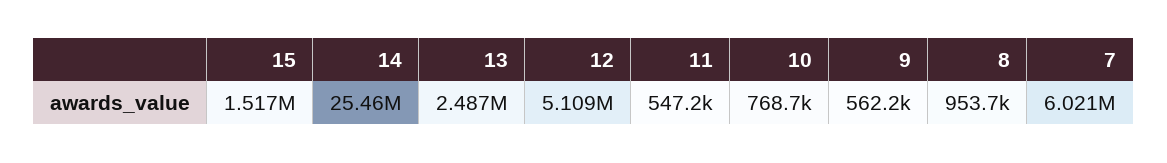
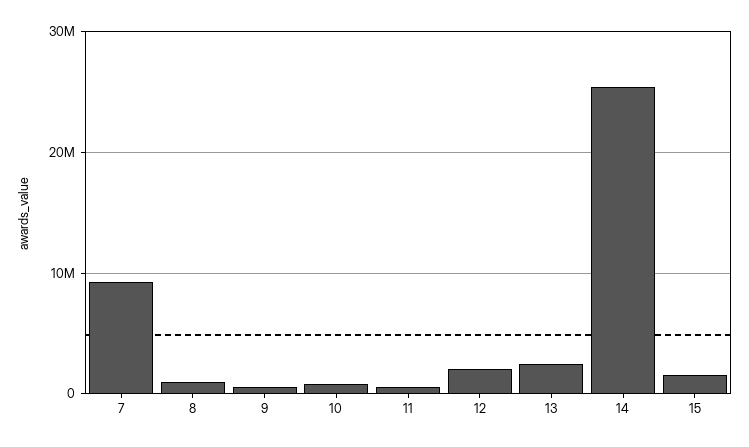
  {
    "15": 1517000,
    "14": 25460000,
    "13": 2487000,
-   "12": 5109000,
+   "12": 2000000,
    "11": 547200,
    "10": 768700,
    "9": 562200,
    "8": 953700,
-   "7": 6021000
+   "7": 9000000
  }

